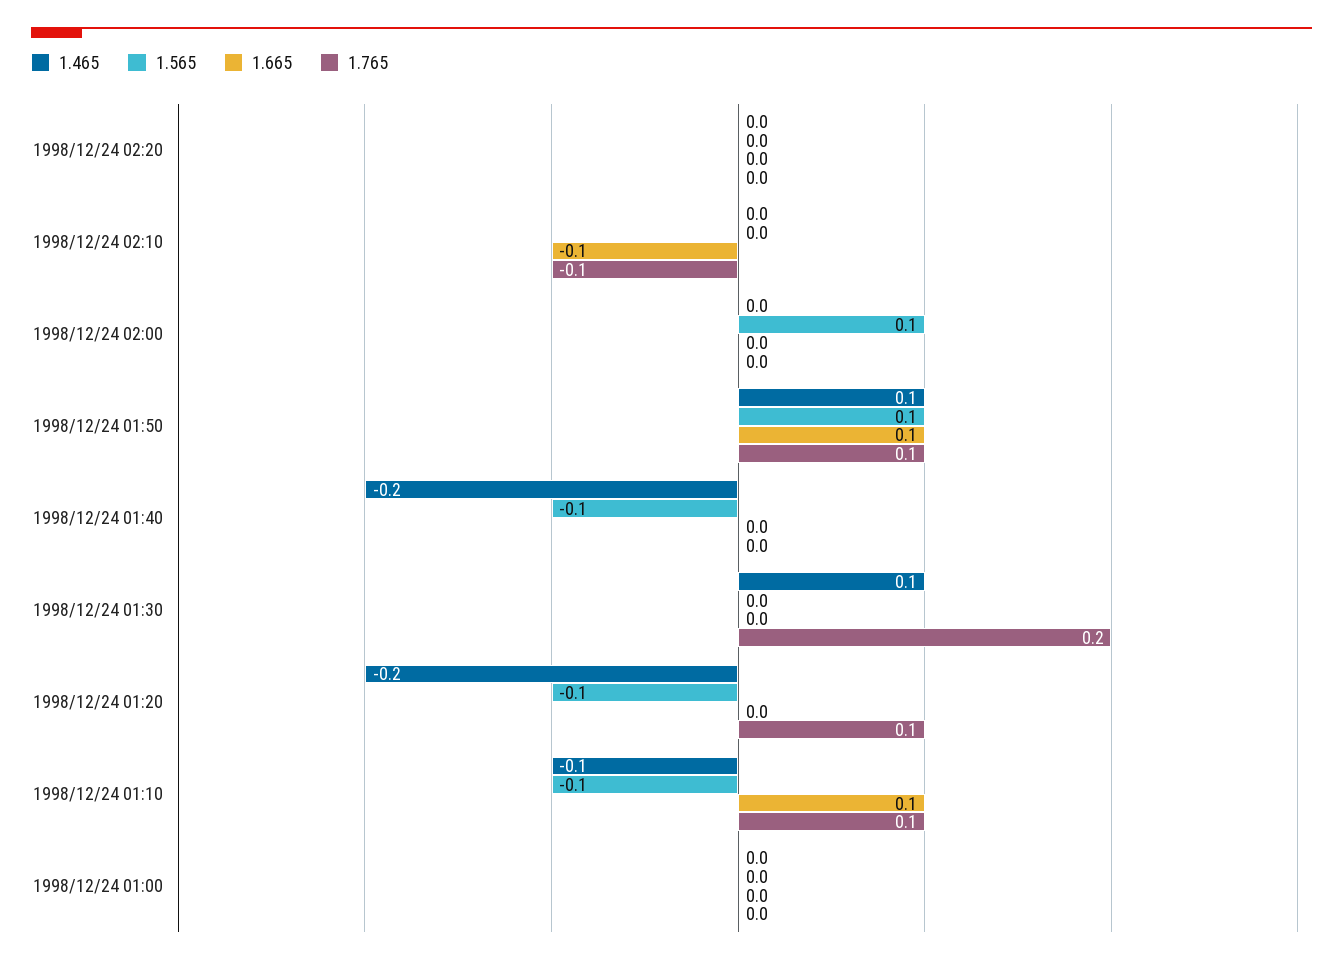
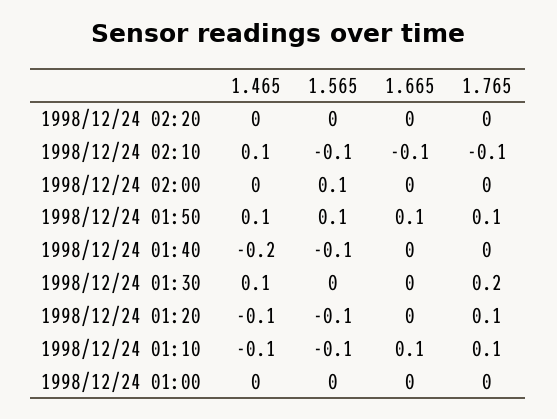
  {
    "1.465": {
      "1998/12/24 02:20": 0,
-     "1998/12/24 02:10": 0,
+     "1998/12/24 02:10": 0.1,
      "1998/12/24 02:00": 0,
      "1998/12/24 01:50": 0.1,
      "1998/12/24 01:40": -0.2,
      "1998/12/24 01:30": 0.1,
-     "1998/12/24 01:20": -0.2,
+     "1998/12/24 01:20": -0.1,
      "1998/12/24 01:10": -0.1,
      "1998/12/24 01:00": 0
    },
    "1.565": {
      "1998/12/24 02:20": 0,
-     "1998/12/24 02:10": 0,
+     "1998/12/24 02:10": -0.1,
      "1998/12/24 02:00": 0.1,
      "1998/12/24 01:50": 0.1,
      "1998/12/24 01:40": -0.1,
      "1998/12/24 01:30": 0,
      "1998/12/24 01:20": -0.1,
      "1998/12/24 01:10": -0.1,
      "1998/12/24 01:00": 0
    },
    "1.665": {
      "1998/12/24 02:20": 0,
      "1998/12/24 02:10": -0.1,
      "1998/12/24 02:00": 0,
      "1998/12/24 01:50": 0.1,
      "1998/12/24 01:40": 0,
      "1998/12/24 01:30": 0,
      "1998/12/24 01:20": 0,
      "1998/12/24 01:10": 0.1,
      "1998/12/24 01:00": 0
    },
    "1.765": {
      "1998/12/24 02:20": 0,
      "1998/12/24 02:10": -0.1,
      "1998/12/24 02:00": 0,
      "1998/12/24 01:50": 0.1,
      "1998/12/24 01:40": 0,
      "1998/12/24 01:30": 0.2,
      "1998/12/24 01:20": 0.1,
      "1998/12/24 01:10": 0.1,
      "1998/12/24 01:00": 0
    }
  }

